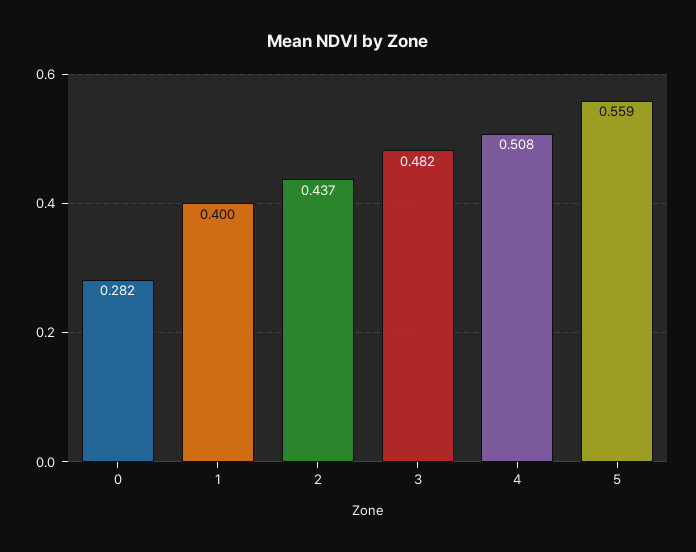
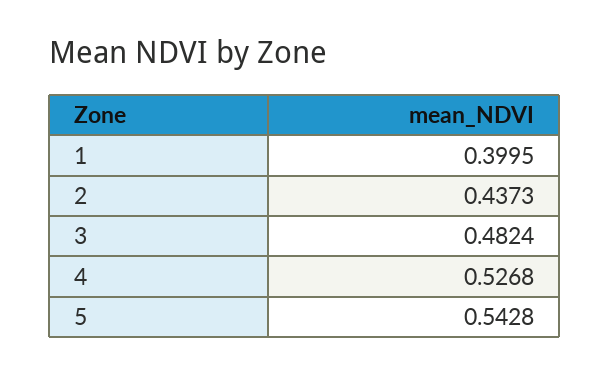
  {
-   "0": 0.282,
    "1": 0.3995,
    "2": 0.4373,
    "3": 0.4824,
-   "4": 0.508,
+   "4": 0.5268,
-   "5": 0.559
+   "5": 0.5428
  }

